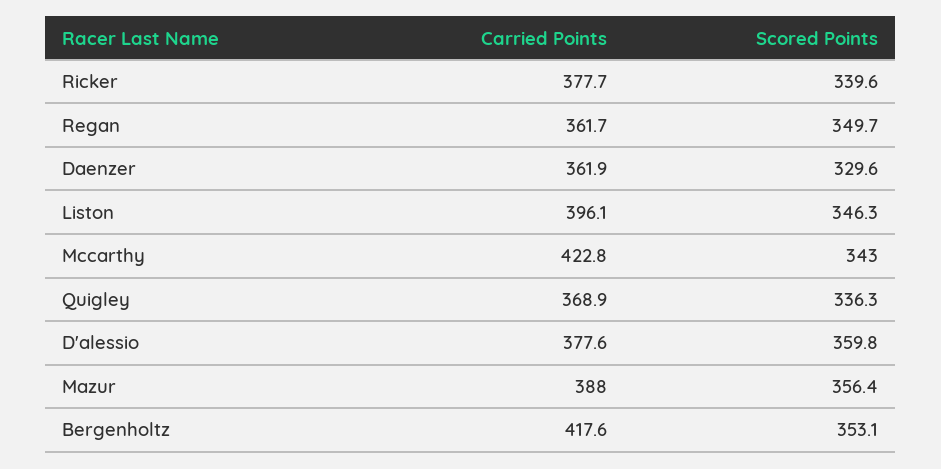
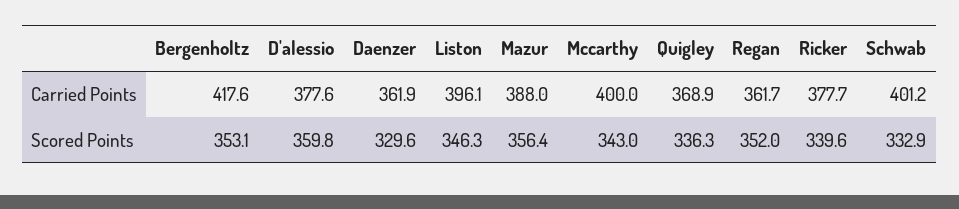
  {
    "Carried Points": {
      "Ricker": 377.7,
      "Regan": 361.7,
      "Daenzer": 361.9,
      "Liston": 396.1,
-     "Mccarthy": 422.8,
+     "Mccarthy": 400,
      "Quigley": 368.9,
      "D'alessio": 377.6,
      "Mazur": 388,
-     "Bergenholtz": 417.6
+     "Bergenholtz": 417.6,
+     "Schwab": 401.2
    },
    "Scored Points": {
      "Ricker": 339.6,
-     "Regan": 349.7,
+     "Regan": 352,
      "Daenzer": 329.6,
      "Liston": 346.3,
      "Mccarthy": 343,
      "Quigley": 336.3,
      "D'alessio": 359.8,
      "Mazur": 356.4,
-     "Bergenholtz": 353.1
+     "Bergenholtz": 353.1,
+     "Schwab": 332.9
    }
  }

